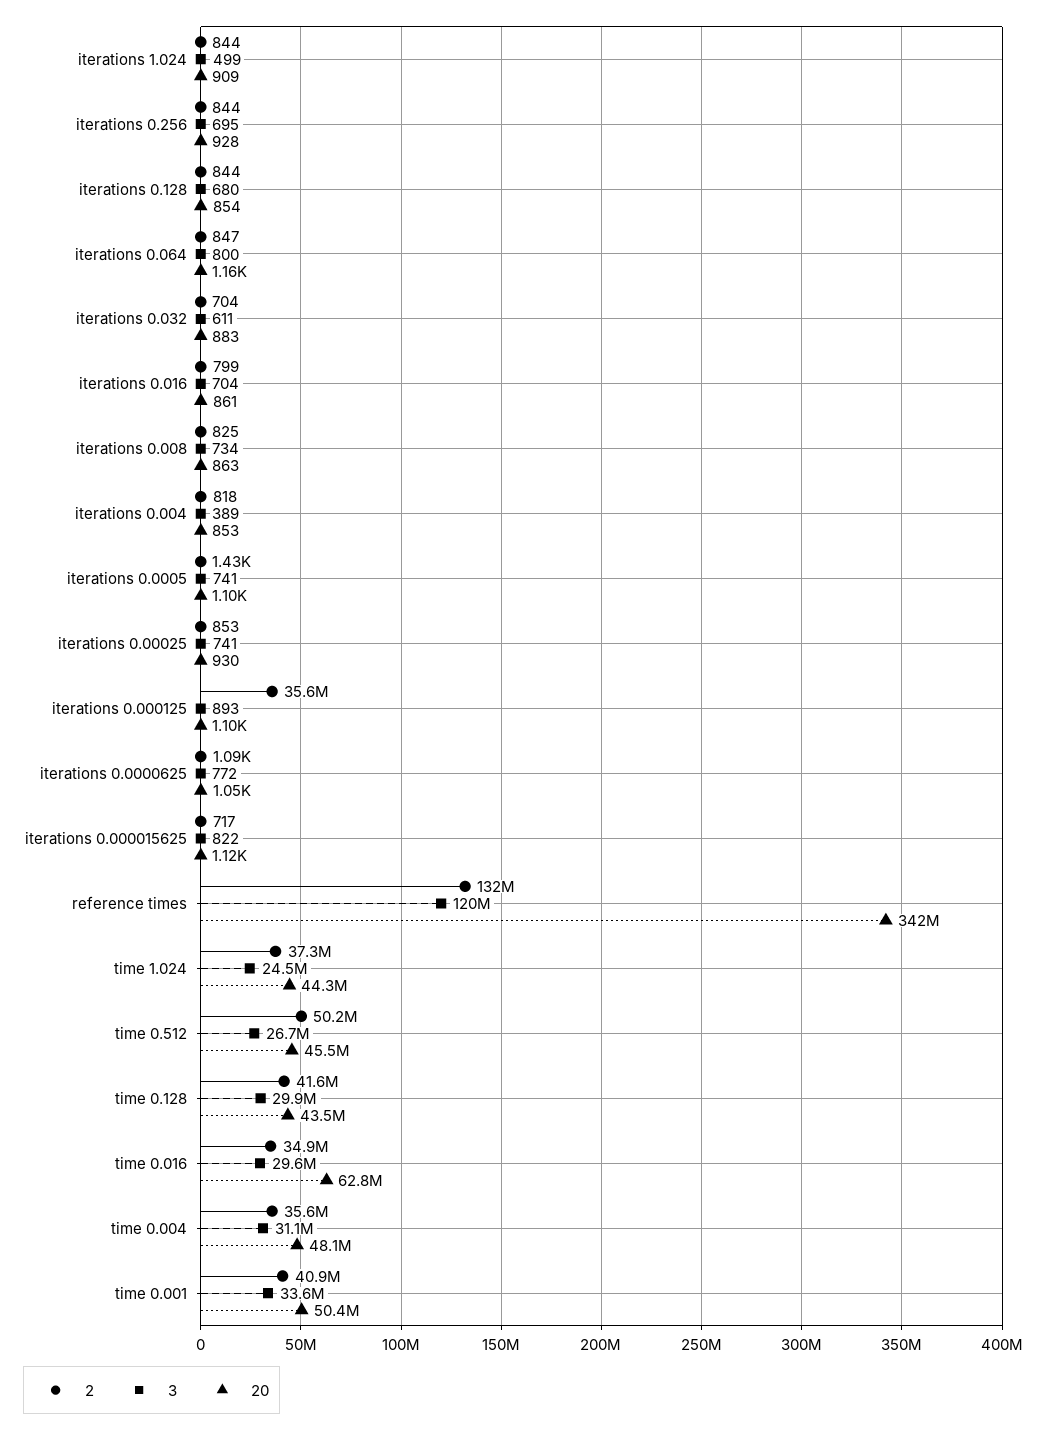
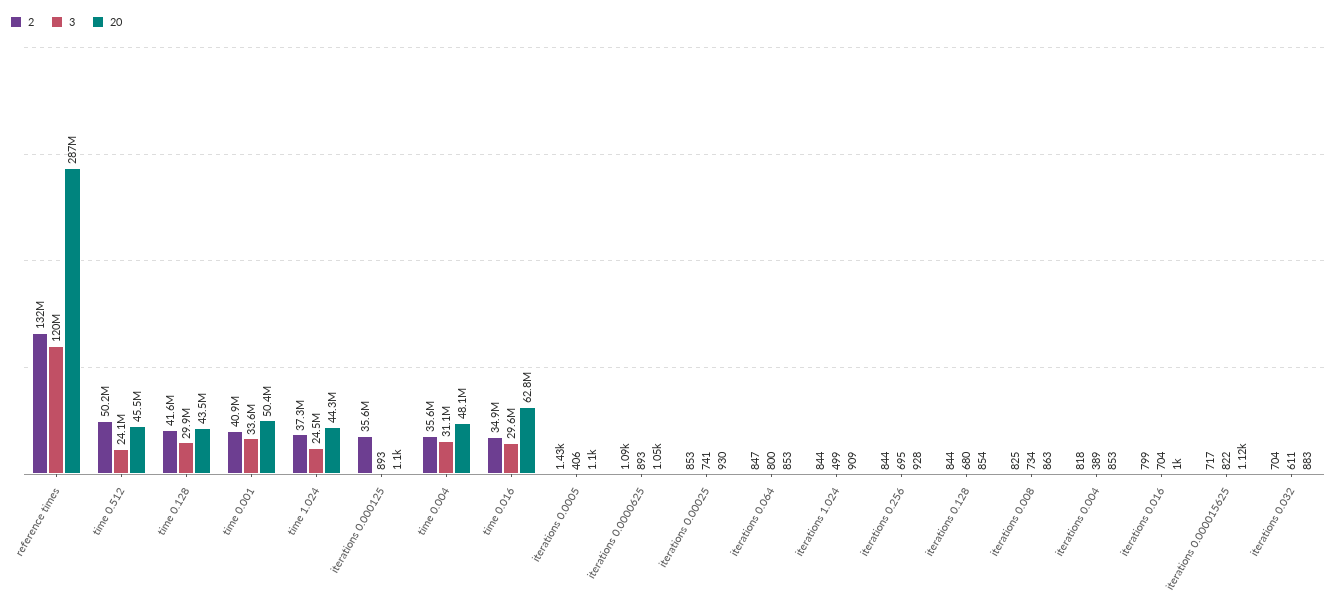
  {
    "2": {
      "iterations 1.024": 844,
      "iterations 0.256": 844,
      "iterations 0.128": 844,
      "iterations 0.064": 847,
      "iterations 0.032": 704,
      "iterations 0.016": 799,
      "iterations 0.008": 825,
      "iterations 0.004": 818,
      "iterations 0.0005": 1430,
      "iterations 0.00025": 853,
      "iterations 0.000125": 35600000,
      "iterations 0.0000625": 1090,
      "iterations 0.000015625": 717,
      "reference times": 132000000,
      "time 1.024": 37300000,
      "time 0.512": 50200000,
      "time 0.128": 41600000,
      "time 0.016": 34900000,
      "time 0.004": 35600000,
      "time 0.001": 40900000
    },
    "3": {
      "iterations 1.024": 499,
      "iterations 0.256": 695,
      "iterations 0.128": 680,
      "iterations 0.064": 800,
      "iterations 0.032": 611,
      "iterations 0.016": 704,
      "iterations 0.008": 734,
      "iterations 0.004": 389,
-     "iterations 0.0005": 741,
+     "iterations 0.0005": 406,
      "iterations 0.00025": 741,
      "iterations 0.000125": 893,
-     "iterations 0.0000625": 772,
+     "iterations 0.0000625": 893,
      "iterations 0.000015625": 822,
      "reference times": 120000000,
      "time 1.024": 24500000,
-     "time 0.512": 26700000,
+     "time 0.512": 24100000,
      "time 0.128": 29900000,
      "time 0.016": 29600000,
      "time 0.004": 31100000,
      "time 0.001": 33600000
    },
    "20": {
      "iterations 1.024": 909,
      "iterations 0.256": 928,
      "iterations 0.128": 854,
-     "iterations 0.064": 1160,
+     "iterations 0.064": 853,
      "iterations 0.032": 883,
-     "iterations 0.016": 861,
+     "iterations 0.016": 1000,
      "iterations 0.008": 863,
      "iterations 0.004": 853,
      "iterations 0.0005": 1100,
      "iterations 0.00025": 930,
      "iterations 0.000125": 1100,
      "iterations 0.0000625": 1050,
      "iterations 0.000015625": 1120,
-     "reference times": 342000000,
+     "reference times": 287000000,
      "time 1.024": 44300000,
      "time 0.512": 45500000,
      "time 0.128": 43500000,
      "time 0.016": 62800000,
      "time 0.004": 48100000,
      "time 0.001": 50400000
    }
  }

